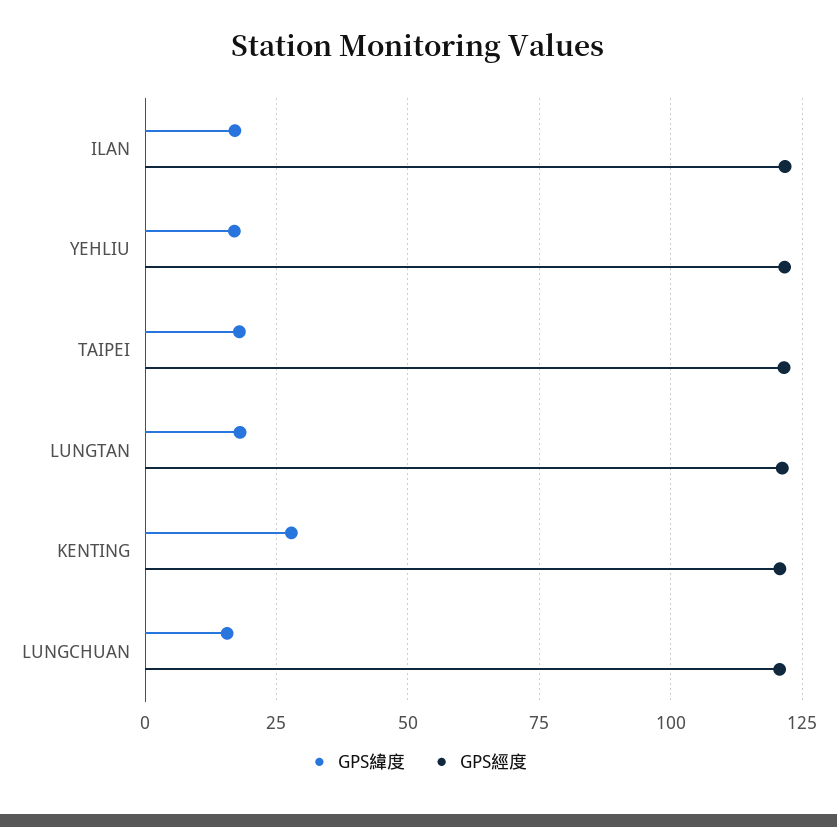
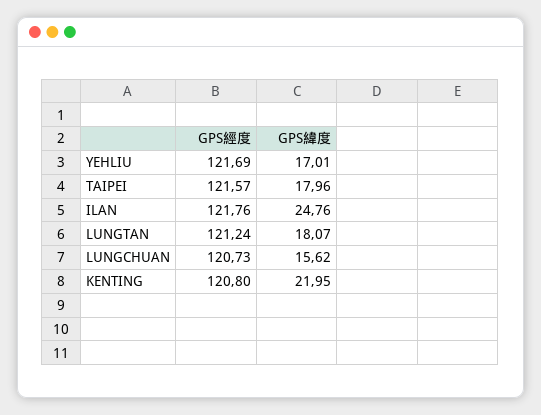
  {
    "GPS緯度": {
-     "ILAN": 17.5,
+     "ILAN": 24.76,
      "YEHLIU": 17.01,
      "TAIPEI": 17.96,
      "LUNGTAN": 18.07,
-     "KENTING": 27.5,
+     "KENTING": 21.95,
      "LUNGCHUAN": 15.62
    },
    "GPS經度": {
      "ILAN": 121.76,
      "YEHLIU": 121.69,
      "TAIPEI": 121.57,
      "LUNGTAN": 121.24,
      "KENTING": 120.8,
      "LUNGCHUAN": 120.73
    }
  }

